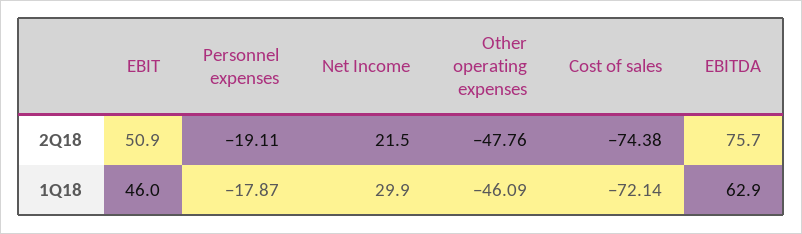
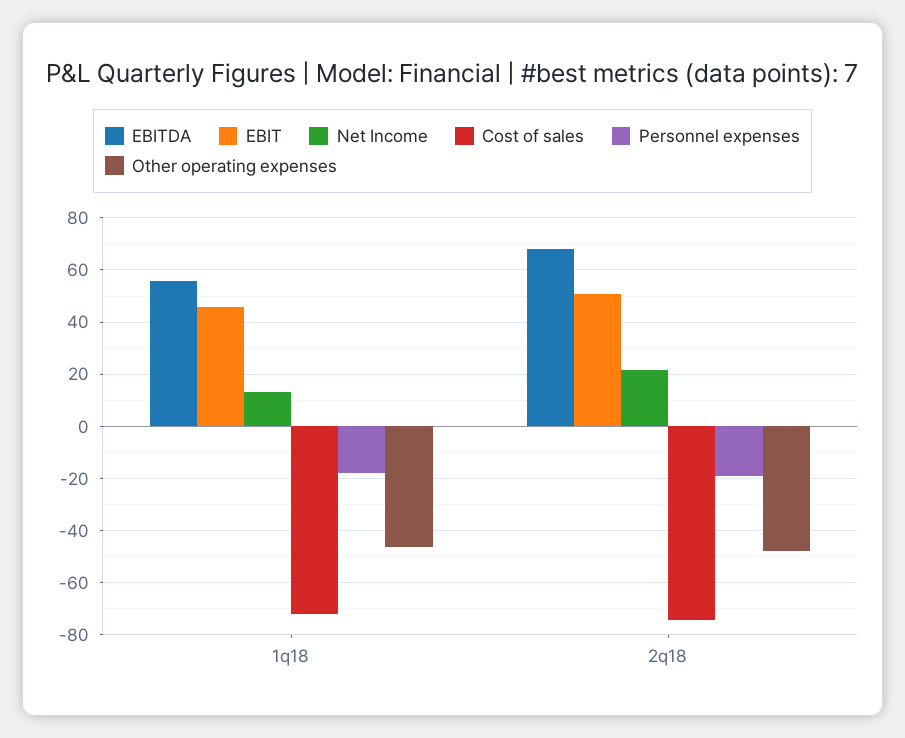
  {
    "EBIT": {
      "2Q18": 50.9,
      "1Q18": 46
    },
    "Personnel expenses": {
      "2Q18": -19.11,
      "1Q18": -17.87
    },
    "Net Income": {
      "2Q18": 21.5,
-     "1Q18": 29.9
+     "1Q18": 12.5
    },
    "Other operating expenses": {
      "2Q18": -47.76,
      "1Q18": -46.09
    },
    "Cost of sales": {
      "2Q18": -74.38,
      "1Q18": -72.14
    },
    "EBITDA": {
-     "2Q18": 75.7,
+     "2Q18": 67.5,
-     "1Q18": 62.9
+     "1Q18": 55
    }
  }

